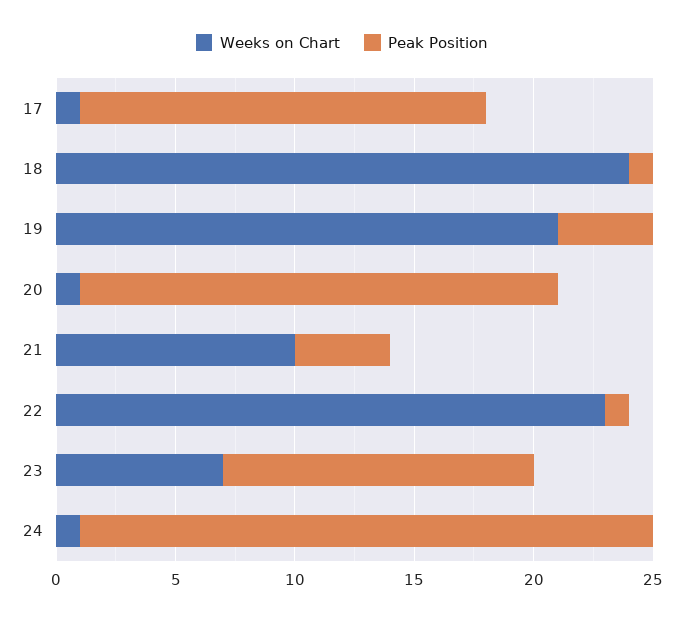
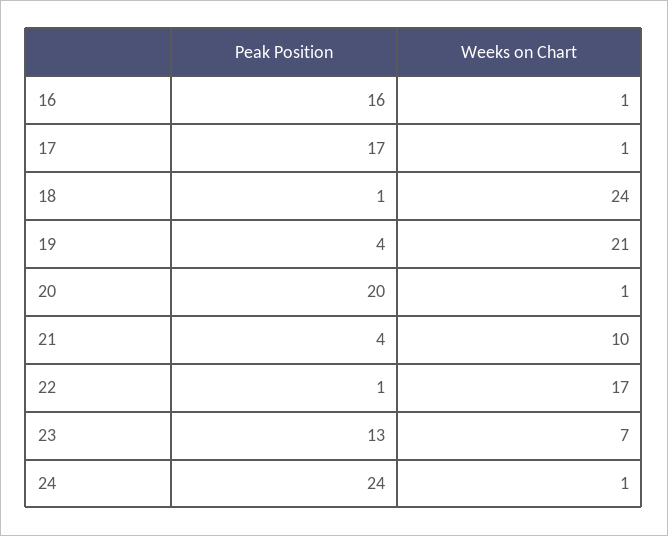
  {
    "Weeks on Chart": {
      "17": 1,
      "18": 24,
      "19": 21,
      "20": 1,
      "21": 10,
-     "22": 23,
+     "22": 17,
      "23": 7,
-     "24": 1
+     "24": 1,
+     "16": 1
    },
    "Peak Position": {
      "17": 17,
      "18": 1,
      "19": 4,
      "20": 20,
      "21": 4,
      "22": 1,
      "23": 13,
-     "24": 24
+     "24": 24,
+     "16": 16
    }
  }

